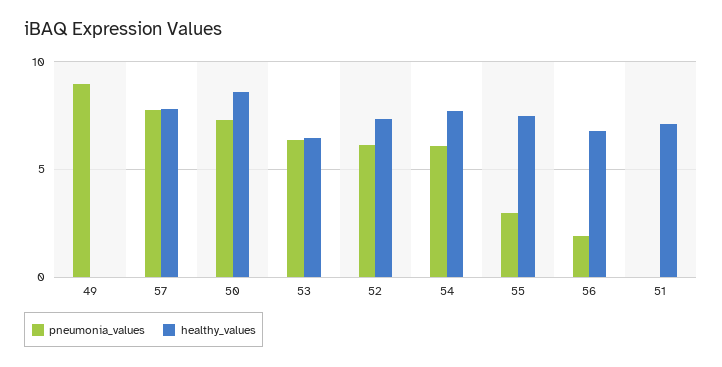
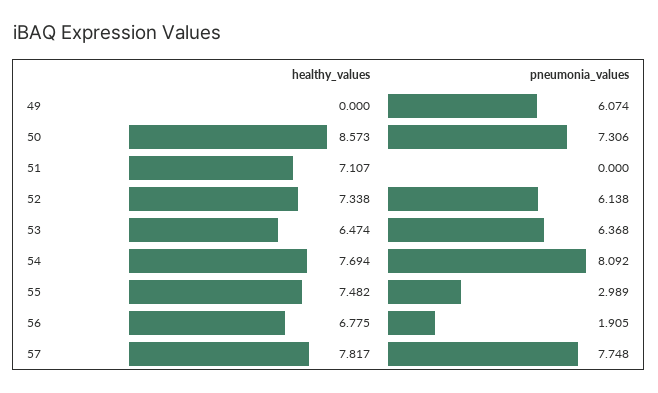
  {
    "pneumonia_values": {
-     "49": 9,
+     "49": 6.074,
      "57": 7.748,
      "50": 7.306,
      "53": 6.368,
      "52": 6.138,
-     "54": 6,
+     "54": 8.092,
      "55": 2.989,
      "56": 1.905,
      "51": 0
    },
    "healthy_values": {
      "49": 0,
      "57": 7.817,
      "50": 8.573,
      "53": 6.474,
      "52": 7.338,
      "54": 7.694,
      "55": 7.482,
      "56": 6.775,
      "51": 7.107
    }
  }

